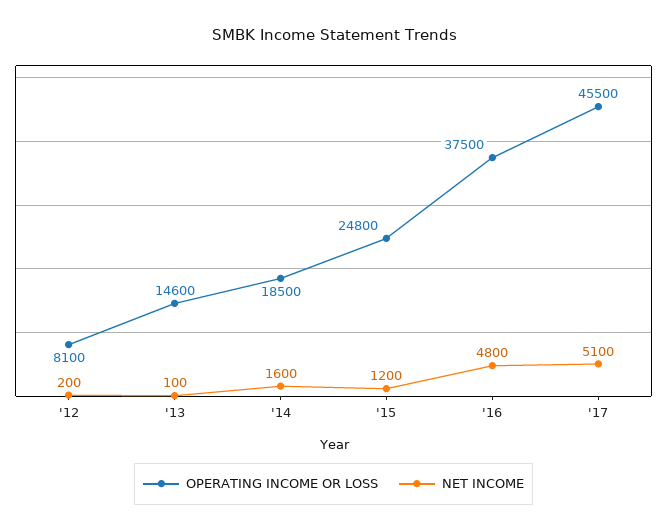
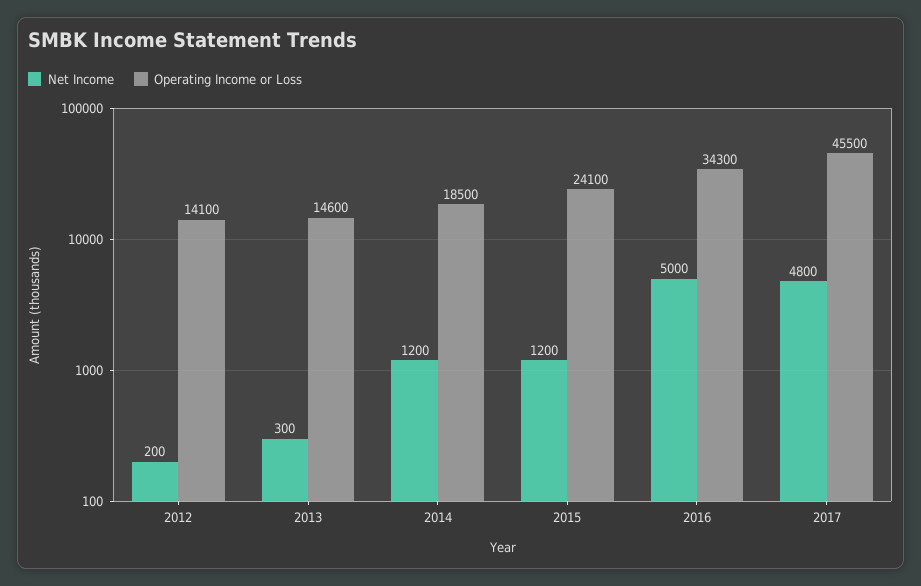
  {
    "OPERATING INCOME OR LOSS": {
-     "'12": 8100,
+     "'12": 14100,
      "'13": 14600,
      "'14": 18500,
-     "'15": 24800,
+     "'15": 24100,
-     "'16": 37500,
+     "'16": 34300,
      "'17": 45500
    },
    "NET INCOME": {
      "'12": 200,
-     "'13": 100,
+     "'13": 300,
-     "'14": 1600,
+     "'14": 1200,
      "'15": 1200,
-     "'16": 4800,
+     "'16": 5000,
-     "'17": 5100
+     "'17": 4800
    }
  }

